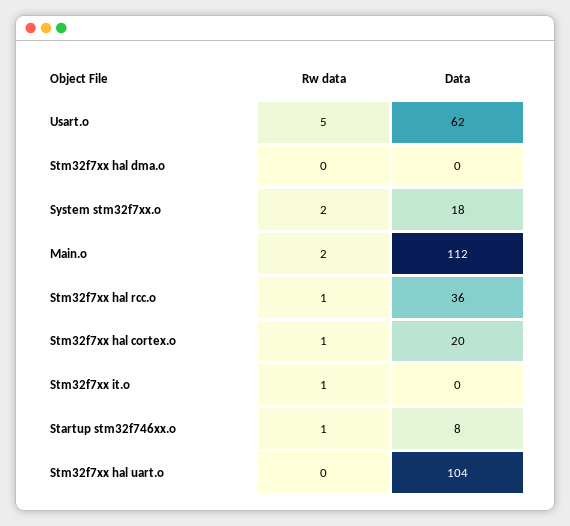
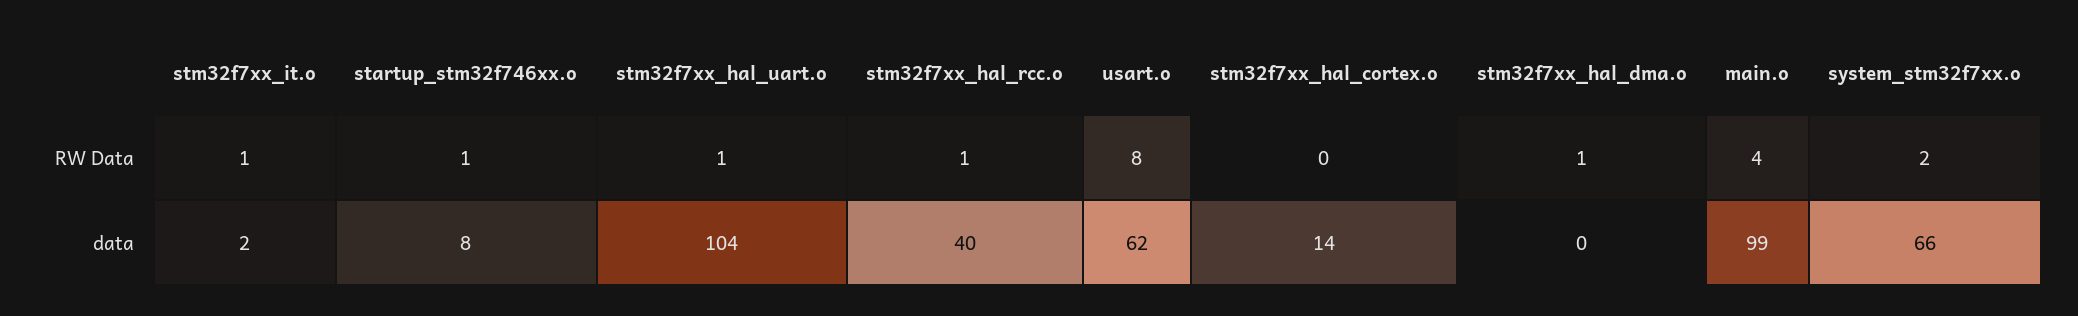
  {
    "Rw data": {
-     "Usart.o": 5,
+     "Usart.o": 8,
-     "Stm32f7xx hal dma.o": 0,
+     "Stm32f7xx hal dma.o": 1,
      "System stm32f7xx.o": 2,
-     "Main.o": 2,
+     "Main.o": 4,
      "Stm32f7xx hal rcc.o": 1,
-     "Stm32f7xx hal cortex.o": 1,
+     "Stm32f7xx hal cortex.o": 0,
      "Stm32f7xx it.o": 1,
      "Startup stm32f746xx.o": 1,
-     "Stm32f7xx hal uart.o": 0
+     "Stm32f7xx hal uart.o": 1
    },
    "Data": {
      "Usart.o": 62,
      "Stm32f7xx hal dma.o": 0,
-     "System stm32f7xx.o": 18,
+     "System stm32f7xx.o": 66,
-     "Main.o": 112,
+     "Main.o": 99,
-     "Stm32f7xx hal rcc.o": 36,
+     "Stm32f7xx hal rcc.o": 40,
-     "Stm32f7xx hal cortex.o": 20,
+     "Stm32f7xx hal cortex.o": 14,
-     "Stm32f7xx it.o": 0,
+     "Stm32f7xx it.o": 2,
      "Startup stm32f746xx.o": 8,
      "Stm32f7xx hal uart.o": 104
    }
  }

